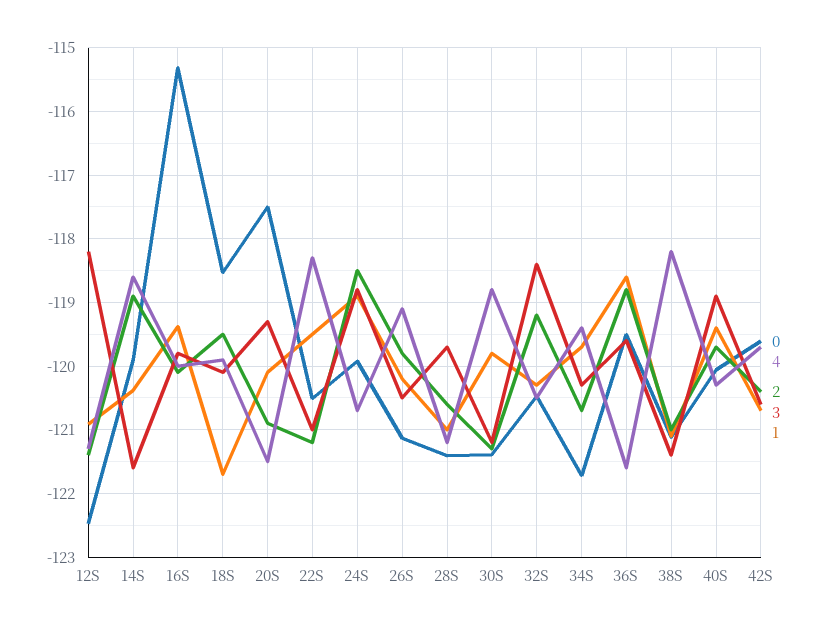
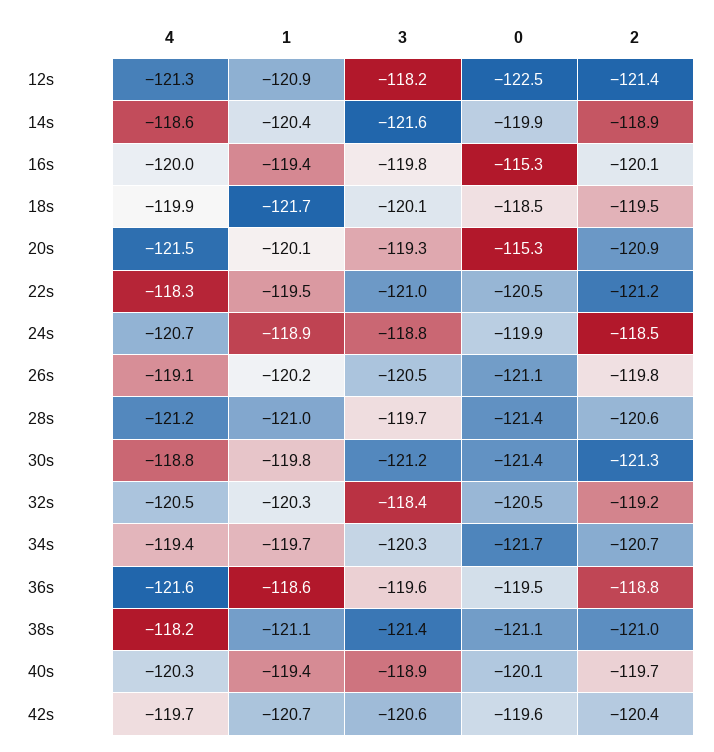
  {
    "0": {
      "12S": -122.5,
      "14S": -119.9,
      "16S": -115.3,
      "18S": -118.5,
-     "20S": -117.5,
+     "20S": -115.3,
      "22S": -120.5,
      "24S": -119.9,
      "26S": -121.1,
      "28S": -121.4,
      "30S": -121.4,
      "32S": -120.5,
      "34S": -121.7,
      "36S": -119.5,
      "38S": -121.1,
      "40S": -120.1,
      "42S": -119.6
    },
    "4": {
      "12S": -121.3,
      "14S": -118.6,
      "16S": -120,
      "18S": -119.9,
      "20S": -121.5,
      "22S": -118.3,
      "24S": -120.7,
      "26S": -119.1,
      "28S": -121.2,
      "30S": -118.8,
      "32S": -120.5,
      "34S": -119.4,
      "36S": -121.6,
      "38S": -118.2,
      "40S": -120.3,
      "42S": -119.7
    },
    "2": {
      "12S": -121.4,
      "14S": -118.9,
      "16S": -120.1,
      "18S": -119.5,
      "20S": -120.9,
      "22S": -121.2,
      "24S": -118.5,
      "26S": -119.8,
      "28S": -120.6,
      "30S": -121.3,
      "32S": -119.2,
      "34S": -120.7,
      "36S": -118.8,
      "38S": -121,
      "40S": -119.7,
      "42S": -120.4
    },
    "3": {
      "12S": -118.2,
      "14S": -121.6,
      "16S": -119.8,
      "18S": -120.1,
      "20S": -119.3,
      "22S": -121,
      "24S": -118.8,
      "26S": -120.5,
      "28S": -119.7,
      "30S": -121.2,
      "32S": -118.4,
      "34S": -120.3,
      "36S": -119.6,
      "38S": -121.4,
      "40S": -118.9,
      "42S": -120.6
    },
    "1": {
      "12S": -120.9,
      "14S": -120.4,
      "16S": -119.4,
      "18S": -121.7,
      "20S": -120.1,
      "22S": -119.5,
      "24S": -118.9,
      "26S": -120.2,
      "28S": -121,
      "30S": -119.8,
      "32S": -120.3,
      "34S": -119.7,
      "36S": -118.6,
      "38S": -121.1,
      "40S": -119.4,
      "42S": -120.7
    }
  }

